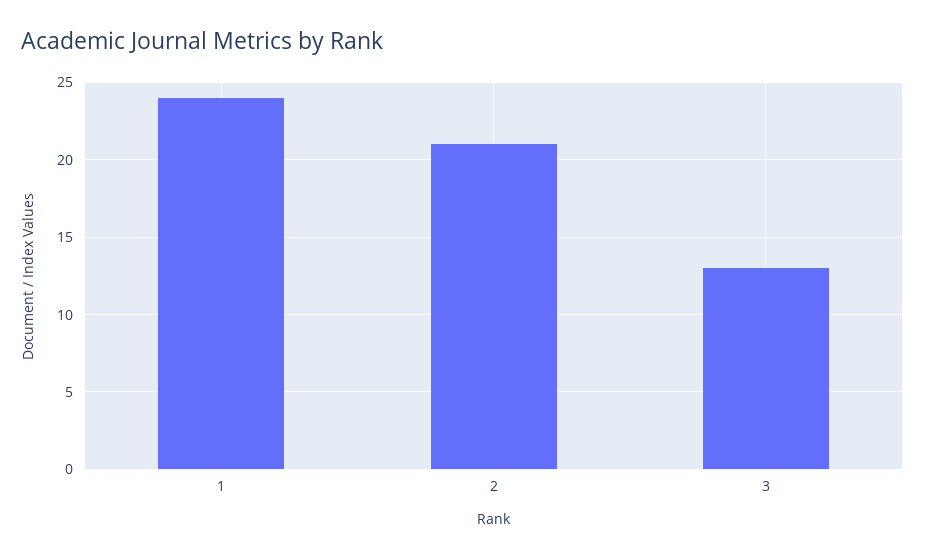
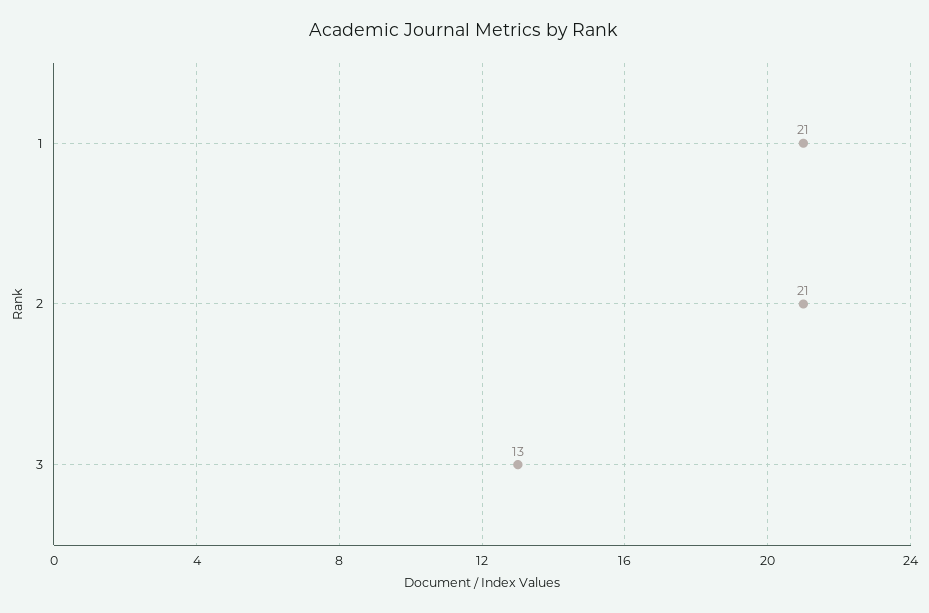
  {
-   "1": 24,
+   "1": 21,
    "2": 21,
    "3": 13
  }

